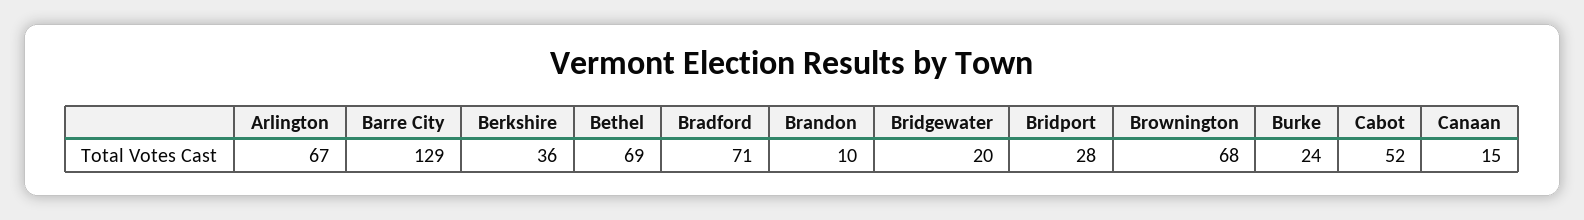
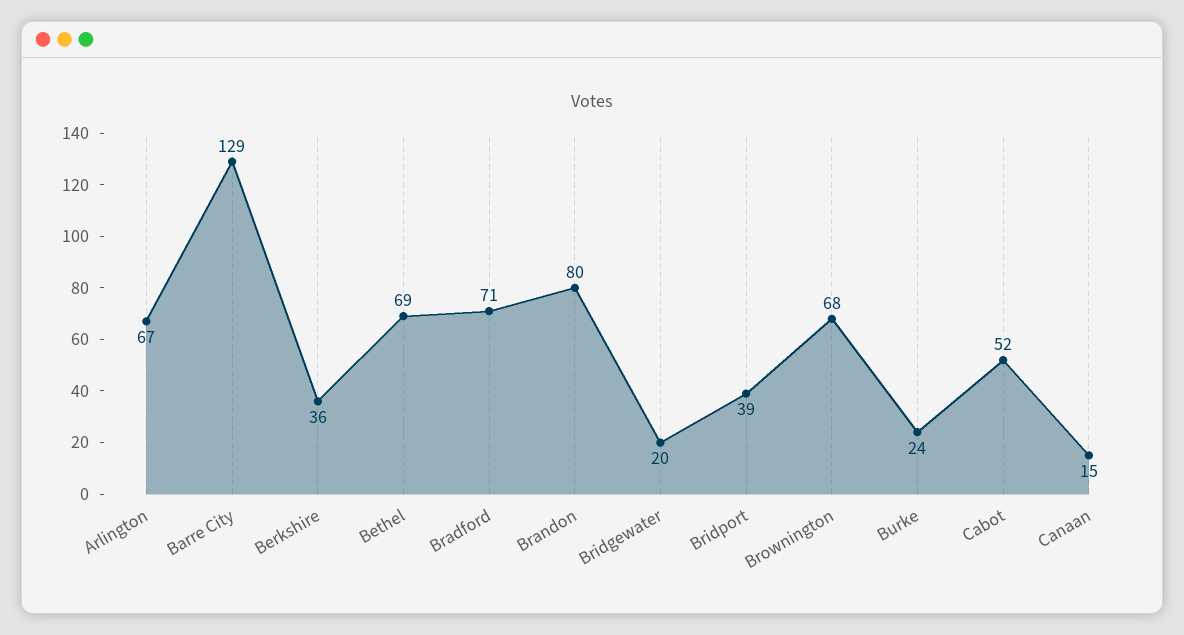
  {
    "Arlington": 67,
    "Barre City": 129,
    "Berkshire": 36,
    "Bethel": 69,
    "Bradford": 71,
-   "Brandon": 10,
+   "Brandon": 80,
    "Bridgewater": 20,
-   "Bridport": 28,
+   "Bridport": 39,
    "Brownington": 68,
    "Burke": 24,
    "Cabot": 52,
    "Canaan": 15
  }

